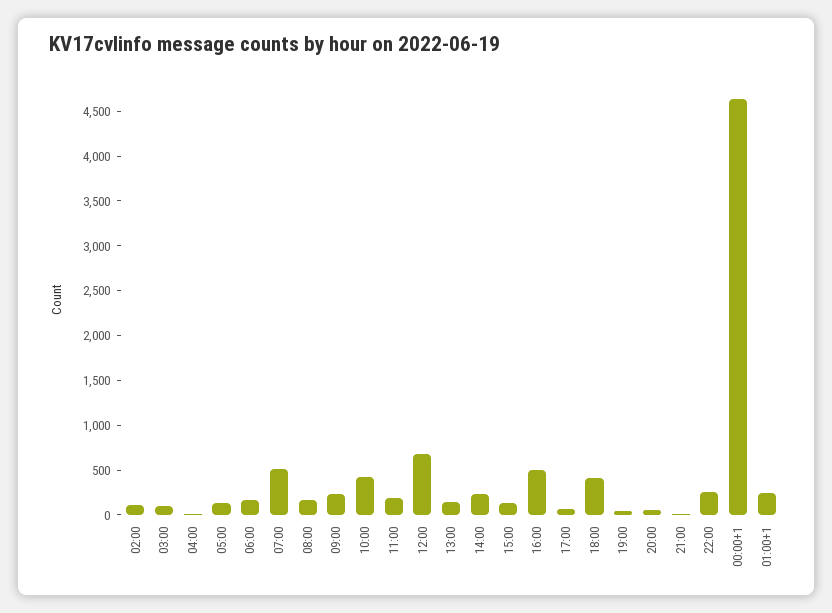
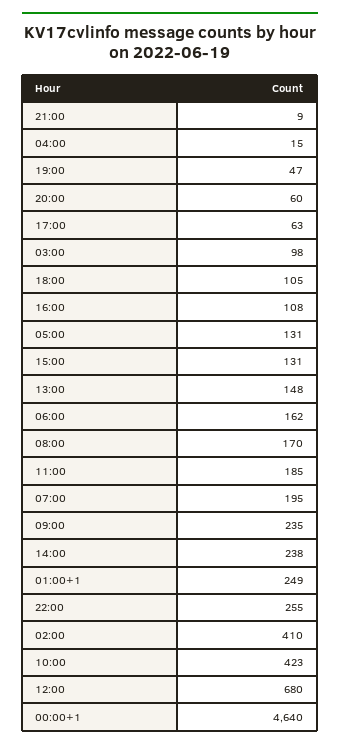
  {
-   "02:00": 100,
+   "02:00": 410,
    "03:00": 98,
    "04:00": 15,
    "05:00": 131,
    "06:00": 162,
-   "07:00": 500,
+   "07:00": 195,
    "08:00": 170,
    "09:00": 235,
    "10:00": 423,
    "11:00": 185,
    "12:00": 680,
    "13:00": 148,
    "14:00": 238,
    "15:00": 131,
-   "16:00": 500,
+   "16:00": 108,
    "17:00": 63,
-   "18:00": 400,
+   "18:00": 105,
    "19:00": 47,
    "20:00": 60,
    "21:00": 9,
    "22:00": 255,
    "00:00+1": 4640,
    "01:00+1": 249
  }

